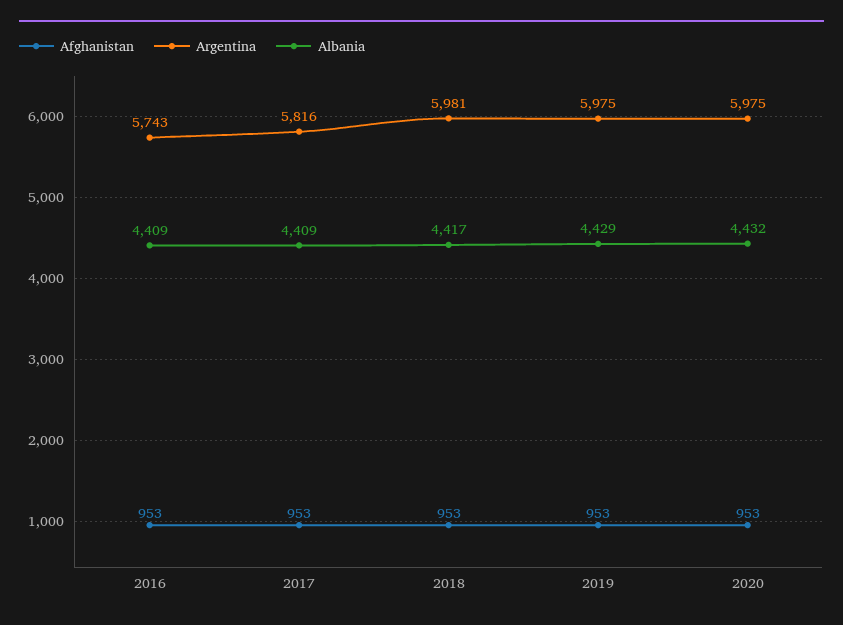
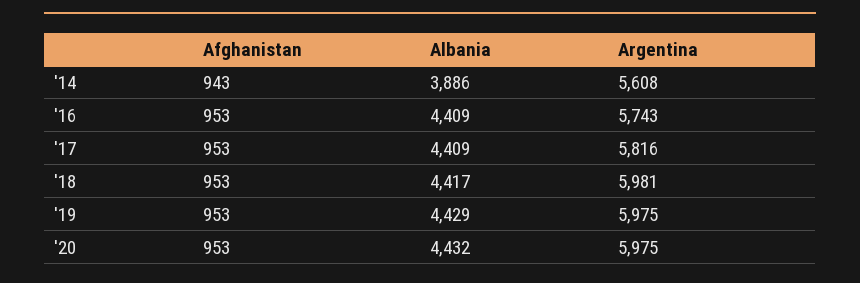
  {
    "Afghanistan": {
      "2016": 953,
      "2017": 953,
      "2018": 953,
      "2019": 953,
-     "2020": 953
+     "2020": 953,
+     "'14": 943
    },
    "Argentina": {
      "2016": 5743,
      "2017": 5816,
      "2018": 5981,
      "2019": 5975,
-     "2020": 5975
+     "2020": 5975,
+     "'14": 5608
    },
    "Albania": {
      "2016": 4409,
      "2017": 4409,
      "2018": 4417,
      "2019": 4429,
-     "2020": 4432
+     "2020": 4432,
+     "'14": 3886
    }
  }

